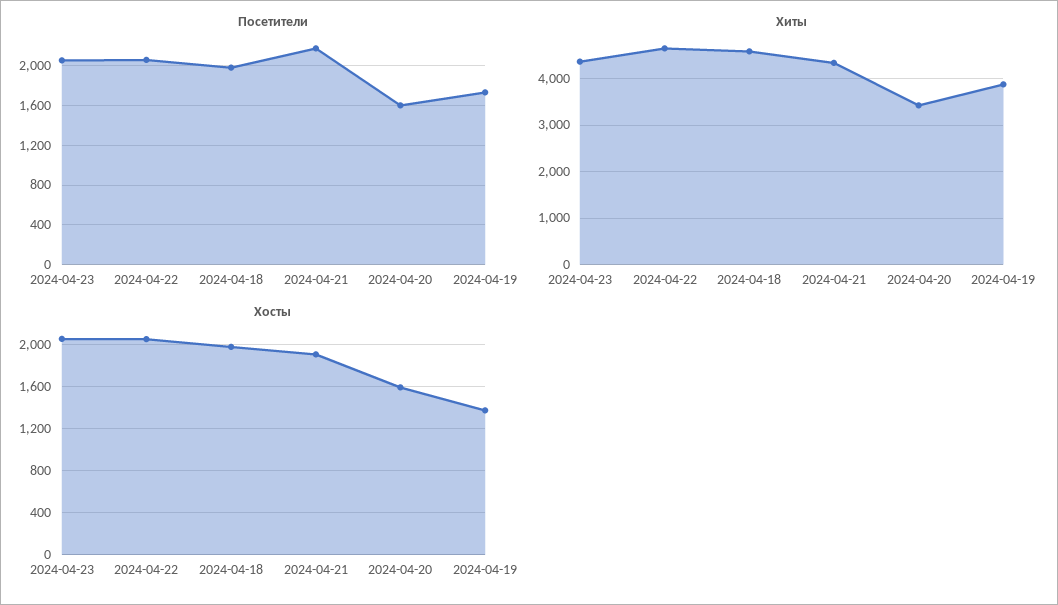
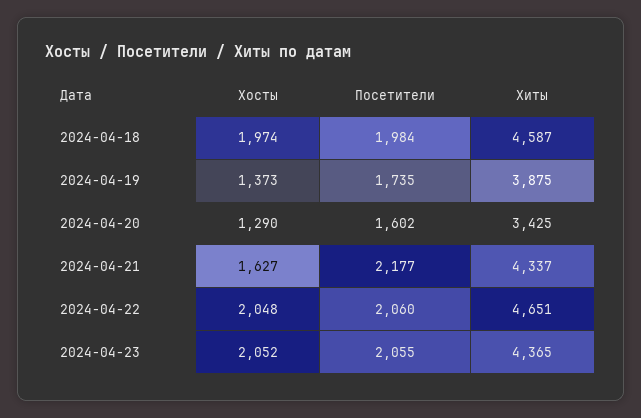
  {
    "Посетители": {
      "2024-04-23": 2055,
      "2024-04-22": 2060,
      "2024-04-18": 1984,
      "2024-04-21": 2177,
      "2024-04-20": 1602,
      "2024-04-19": 1735
    },
    "Хиты": {
      "2024-04-23": 4365,
      "2024-04-22": 4651,
      "2024-04-18": 4587,
      "2024-04-21": 4337,
      "2024-04-20": 3425,
      "2024-04-19": 3875
    },
    "Хосты": {
      "2024-04-23": 2052,
      "2024-04-22": 2048,
      "2024-04-18": 1974,
-     "2024-04-21": 1900,
+     "2024-04-21": 1627,
-     "2024-04-20": 1600,
+     "2024-04-20": 1290,
      "2024-04-19": 1373
    }
  }

